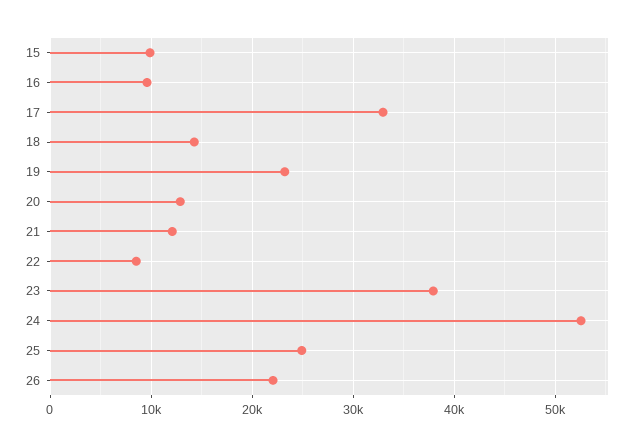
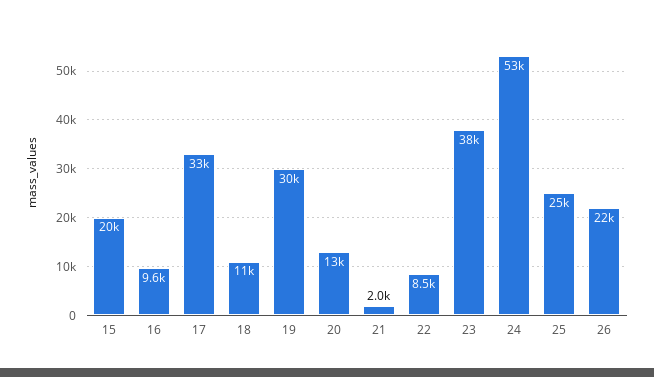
  {
-   "15": 10000,
+   "15": 20000,
    "16": 9600,
    "17": 33000,
-   "18": 14000,
+   "18": 11000,
-   "19": 23000,
+   "19": 30000,
    "20": 13000,
-   "21": 12000,
+   "21": 2000,
    "22": 8500,
    "23": 38000,
    "24": 53000,
    "25": 25000,
    "26": 22000
  }

